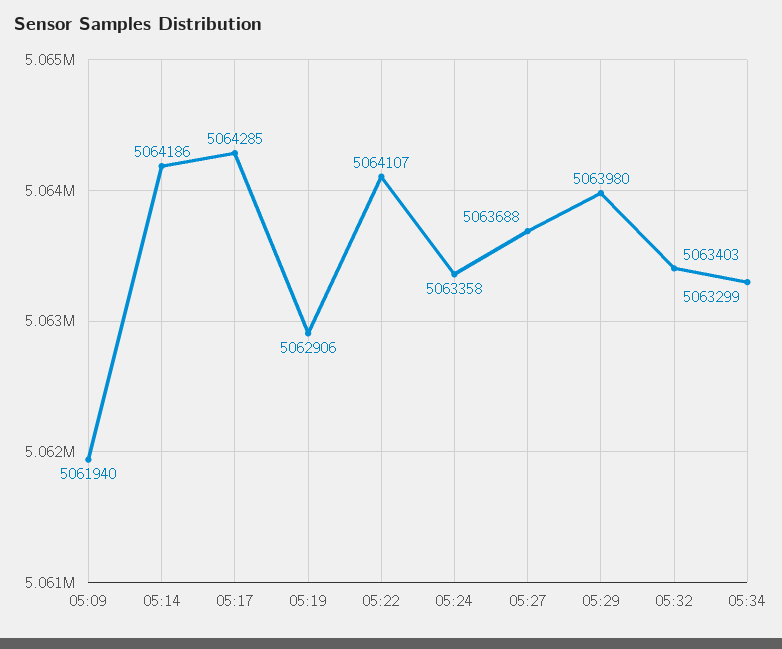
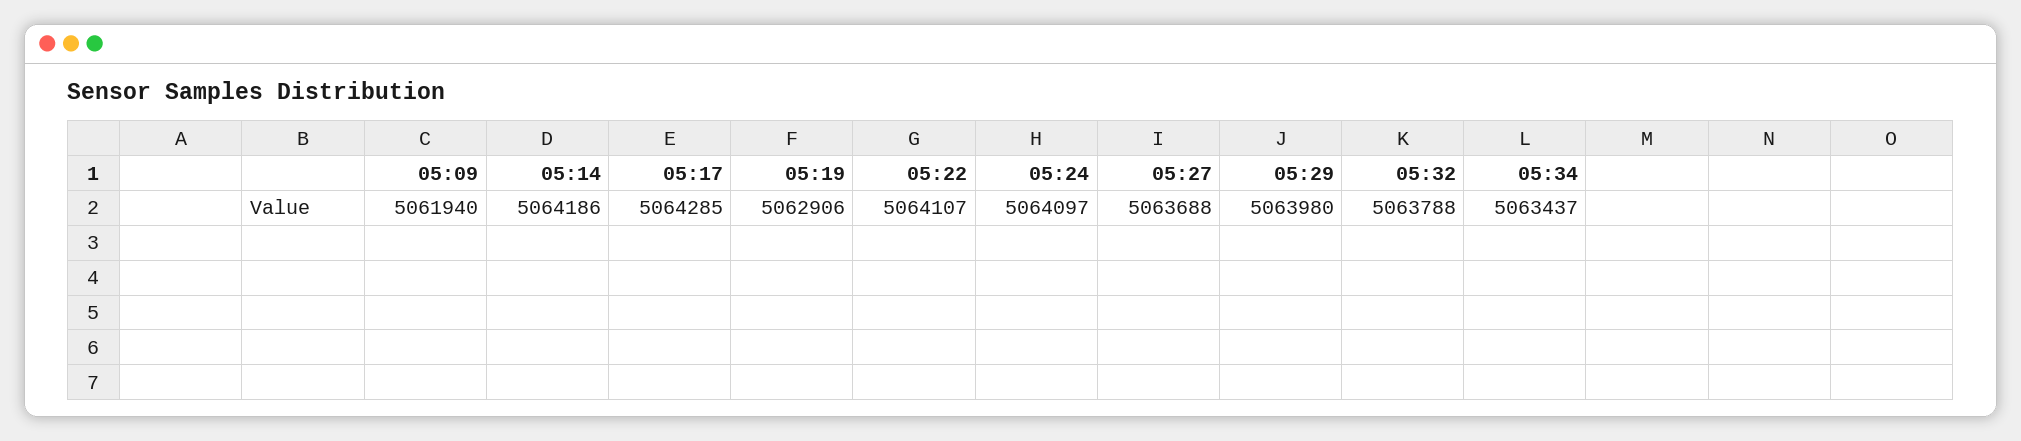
  {
    "05:09": 5061940,
    "05:14": 5064186,
    "05:17": 5064285,
    "05:19": 5062906,
    "05:22": 5064107,
-   "05:24": 5063358,
+   "05:24": 5064097,
    "05:27": 5063688,
    "05:29": 5063980,
-   "05:32": 5063403,
+   "05:32": 5063788,
-   "05:34": 5063299
+   "05:34": 5063437
  }

